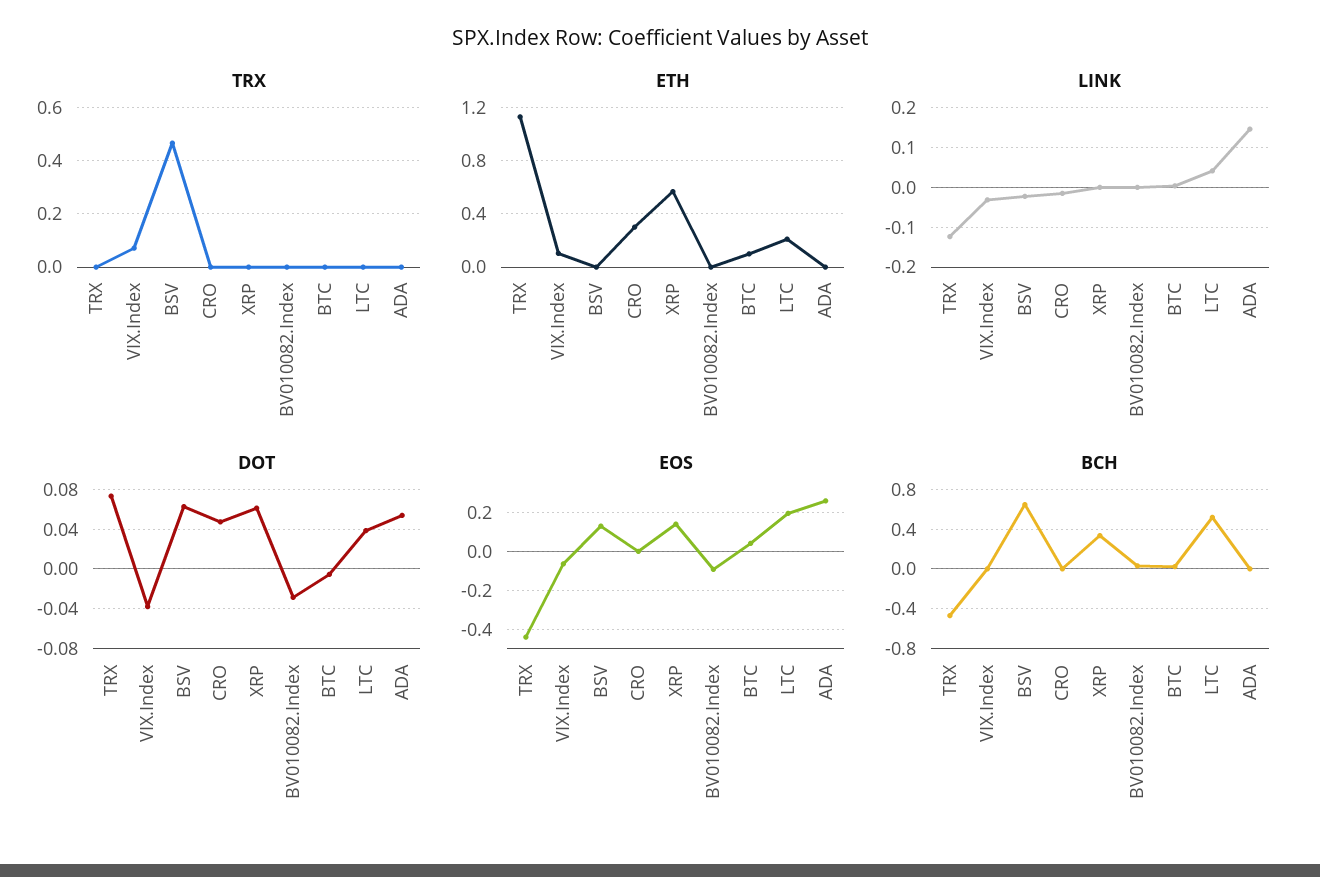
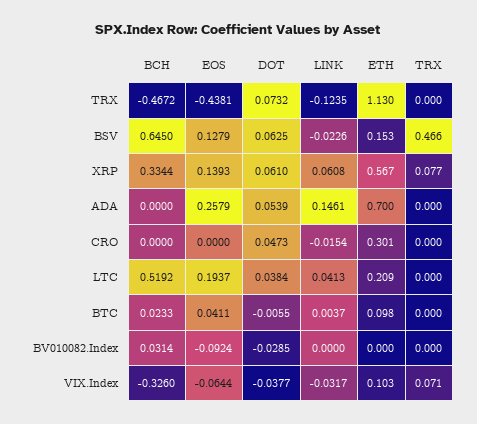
  {
    "TRX": {
      "TRX": 0,
      "VIX.Index": 0.071,
      "BSV": 0.466,
      "CRO": 0,
-     "XRP": 0,
+     "XRP": 0.077,
      "BV010082.Index": 0,
      "BTC": 0,
      "LTC": 0,
      "ADA": 0
    },
    "ETH": {
      "TRX": 1.13,
      "VIX.Index": 0.103,
-     "BSV": 0,
+     "BSV": 0.153,
      "CRO": 0.301,
      "XRP": 0.567,
      "BV010082.Index": 0,
      "BTC": 0.098,
      "LTC": 0.209,
-     "ADA": 0
+     "ADA": 0.7
    },
    "LINK": {
      "TRX": -0.1235,
      "VIX.Index": -0.0317,
      "BSV": -0.0226,
      "CRO": -0.0154,
-     "XRP": 0,
+     "XRP": 0.0608,
      "BV010082.Index": 0,
      "BTC": 0.0037,
      "LTC": 0.0413,
      "ADA": 0.1461
    },
    "DOT": {
      "TRX": 0.0732,
      "VIX.Index": -0.0377,
      "BSV": 0.0625,
      "CRO": 0.0473,
      "XRP": 0.061,
      "BV010082.Index": -0.0285,
      "BTC": -0.0055,
      "LTC": 0.0384,
      "ADA": 0.0539
    },
    "EOS": {
      "TRX": -0.4381,
      "VIX.Index": -0.0644,
      "BSV": 0.1279,
      "CRO": 0,
      "XRP": 0.1393,
      "BV010082.Index": -0.0924,
      "BTC": 0.0411,
      "LTC": 0.1937,
      "ADA": 0.2579
    },
    "BCH": {
      "TRX": -0.4672,
-     "VIX.Index": 0,
+     "VIX.Index": -0.326,
      "BSV": 0.645,
      "CRO": 0,
      "XRP": 0.3344,
      "BV010082.Index": 0.0314,
      "BTC": 0.0233,
      "LTC": 0.5192,
      "ADA": 0
    }
  }

